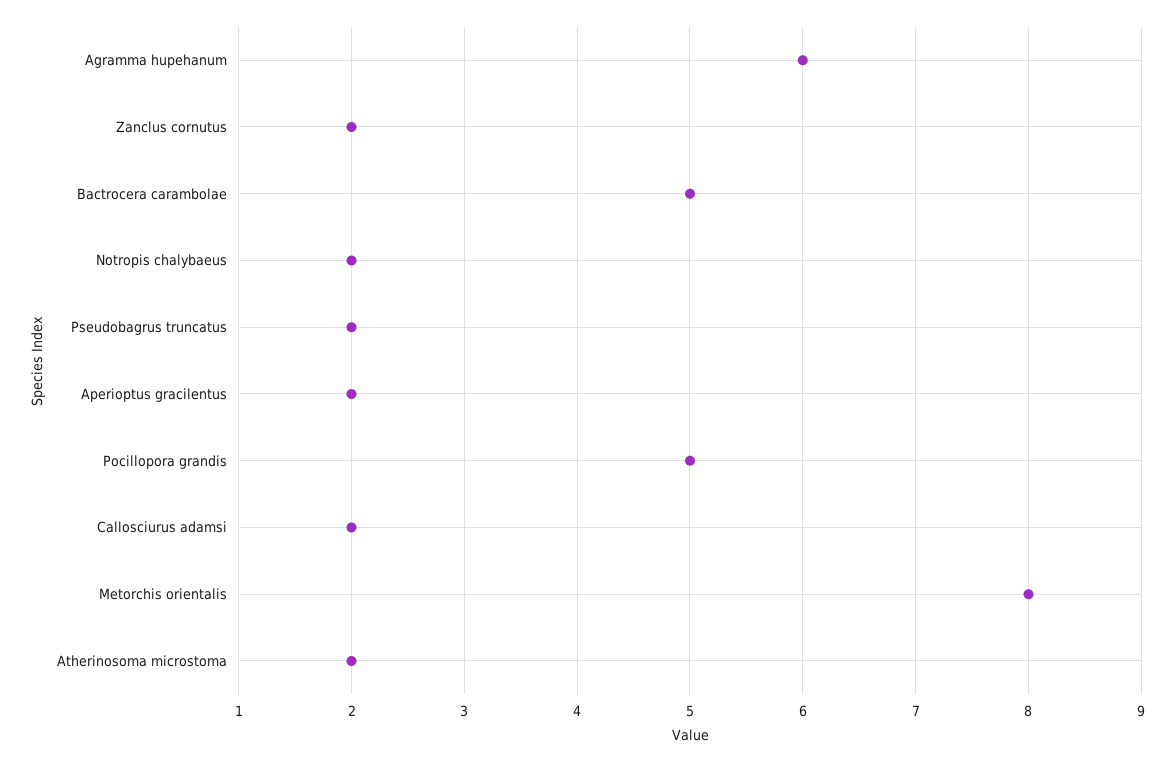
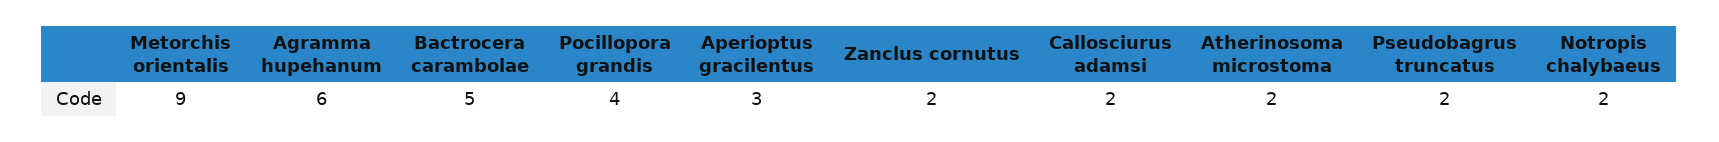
  {
    "Agramma hupehanum": 6,
    "Zanclus cornutus": 2,
    "Bactrocera carambolae": 5,
    "Notropis chalybaeus": 2,
    "Pseudobagrus truncatus": 2,
-   "Aperioptus gracilentus": 2,
+   "Aperioptus gracilentus": 3,
-   "Pocillopora grandis": 5,
+   "Pocillopora grandis": 4,
    "Callosciurus adamsi": 2,
-   "Metorchis orientalis": 8,
+   "Metorchis orientalis": 9,
    "Atherinosoma microstoma": 2
  }

